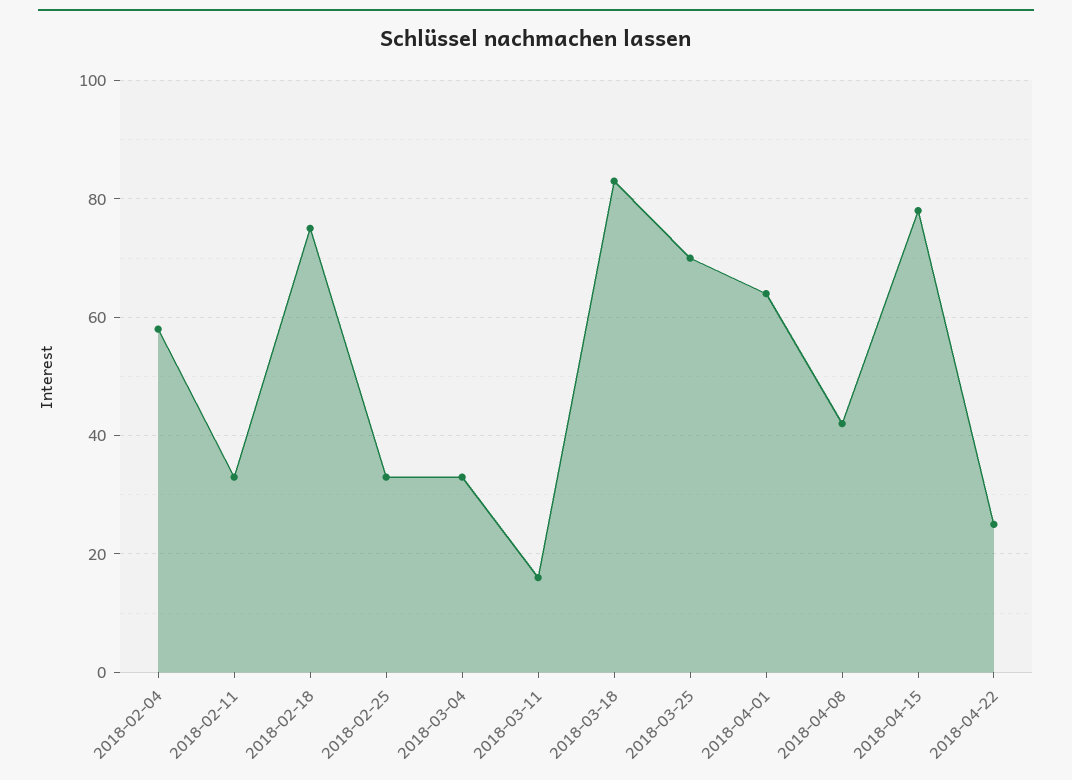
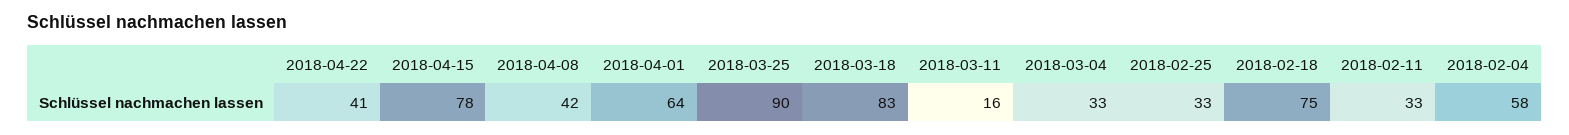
  {
    "2018-02-04": 58,
    "2018-02-11": 33,
    "2018-02-18": 75,
    "2018-02-25": 33,
    "2018-03-04": 33,
    "2018-03-11": 16,
    "2018-03-18": 83,
-   "2018-03-25": 70,
+   "2018-03-25": 90,
    "2018-04-01": 64,
    "2018-04-08": 42,
    "2018-04-15": 78,
-   "2018-04-22": 25
+   "2018-04-22": 41
  }

